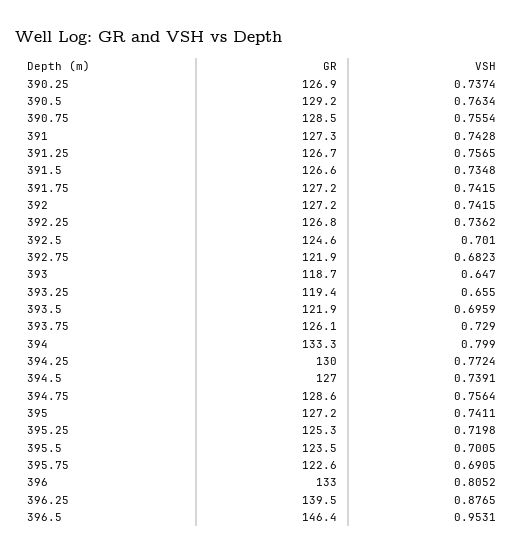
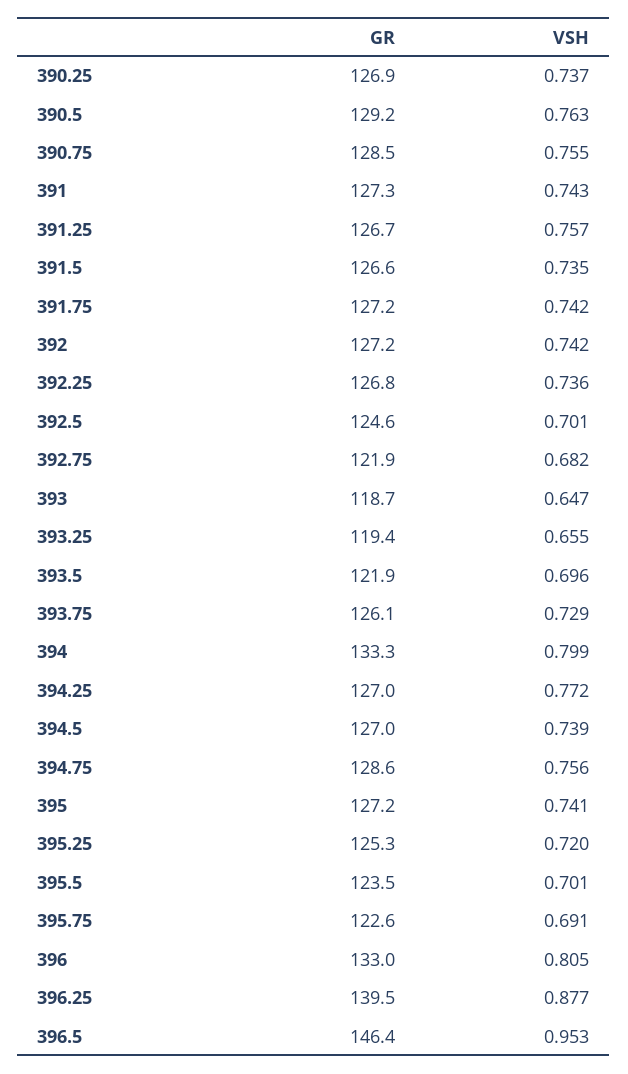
  {
    "GR": {
      "390.25": 126.9,
      "390.5": 129.2,
      "390.75": 128.5,
      "391": 127.3,
      "391.25": 126.7,
      "391.5": 126.6,
      "391.75": 127.2,
      "392": 127.2,
      "392.25": 126.8,
      "392.5": 124.6,
      "392.75": 121.9,
      "393": 118.7,
      "393.25": 119.4,
      "393.5": 121.9,
      "393.75": 126.1,
      "394": 133.3,
-     "394.25": 130,
+     "394.25": 127,
      "394.5": 127,
      "394.75": 128.6,
      "395": 127.2,
      "395.25": 125.3,
      "395.5": 123.5,
      "395.75": 122.6,
      "396": 133,
      "396.25": 139.5,
      "396.5": 146.4
    },
    "VSH": {
      "390.25": 0.7374,
      "390.5": 0.7634,
      "390.75": 0.7554,
      "391": 0.7428,
      "391.25": 0.7565,
      "391.5": 0.7348,
      "391.75": 0.7415,
      "392": 0.7415,
      "392.25": 0.7362,
      "392.5": 0.701,
      "392.75": 0.6823,
      "393": 0.647,
      "393.25": 0.655,
      "393.5": 0.6959,
      "393.75": 0.729,
      "394": 0.799,
      "394.25": 0.7724,
      "394.5": 0.7391,
      "394.75": 0.7564,
      "395": 0.7411,
      "395.25": 0.7198,
      "395.5": 0.7005,
      "395.75": 0.6905,
      "396": 0.8052,
      "396.25": 0.8765,
      "396.5": 0.9531
    }
  }

